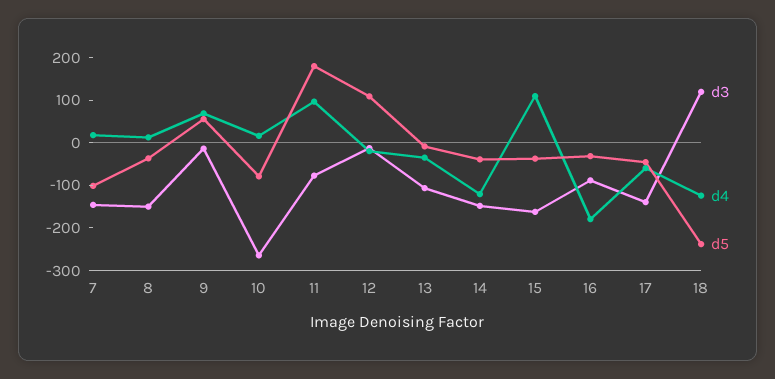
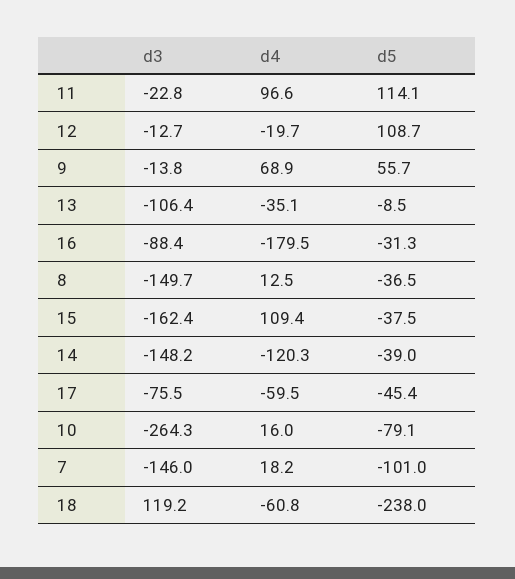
  {
    "d3": {
      "7": -146,
      "8": -149.7,
      "9": -13.8,
      "10": -264.3,
-     "11": -80,
+     "11": -22.8,
      "12": -12.7,
      "13": -106.4,
      "14": -148.2,
      "15": -162.4,
      "16": -88.4,
-     "17": -140,
+     "17": -75.5,
      "18": 119.2
    },
    "d4": {
      "7": 18.2,
      "8": 12.5,
      "9": 68.9,
      "10": 16,
      "11": 96.6,
      "12": -19.7,
      "13": -35.1,
      "14": -120.3,
      "15": 109.4,
      "16": -179.5,
      "17": -59.5,
-     "18": -120
+     "18": -60.8
    },
    "d5": {
      "7": -101,
      "8": -36.5,
      "9": 55.7,
      "10": -79.1,
-     "11": 180,
+     "11": 114.1,
      "12": 108.7,
      "13": -8.5,
      "14": -39,
      "15": -37.5,
      "16": -31.3,
      "17": -45.4,
      "18": -238
    }
  }

